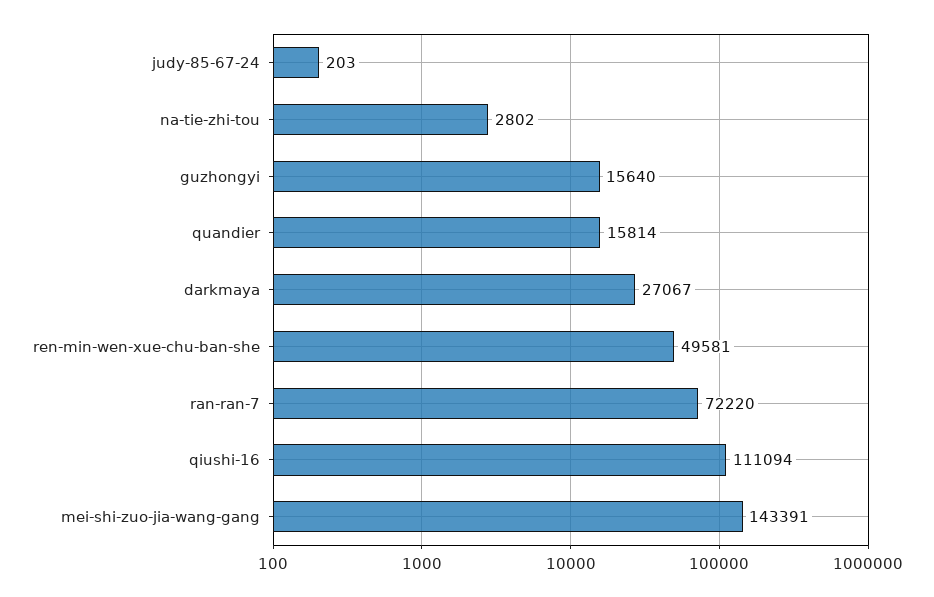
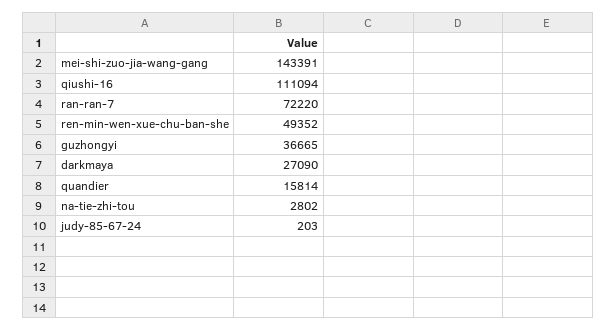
  {
    "judy-85-67-24": 203,
    "na-tie-zhi-tou": 2802,
-   "guzhongyi": 15640,
+   "guzhongyi": 36665,
    "quandier": 15814,
-   "darkmaya": 27067,
+   "darkmaya": 27090,
-   "ren-min-wen-xue-chu-ban-she": 49581,
+   "ren-min-wen-xue-chu-ban-she": 49352,
    "ran-ran-7": 72220,
    "qiushi-16": 111094,
    "mei-shi-zuo-jia-wang-gang": 143391
  }

